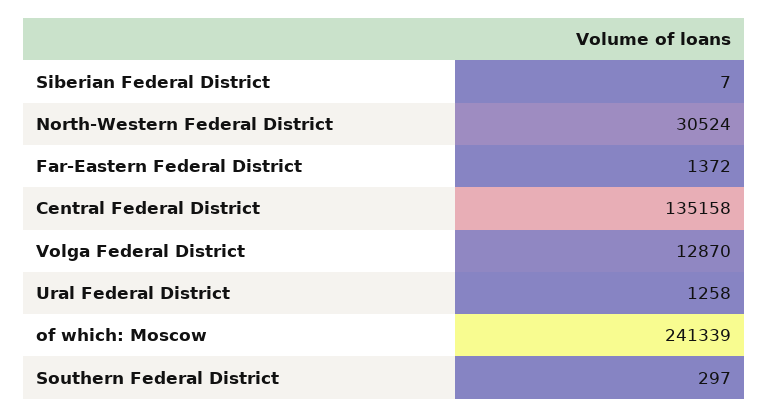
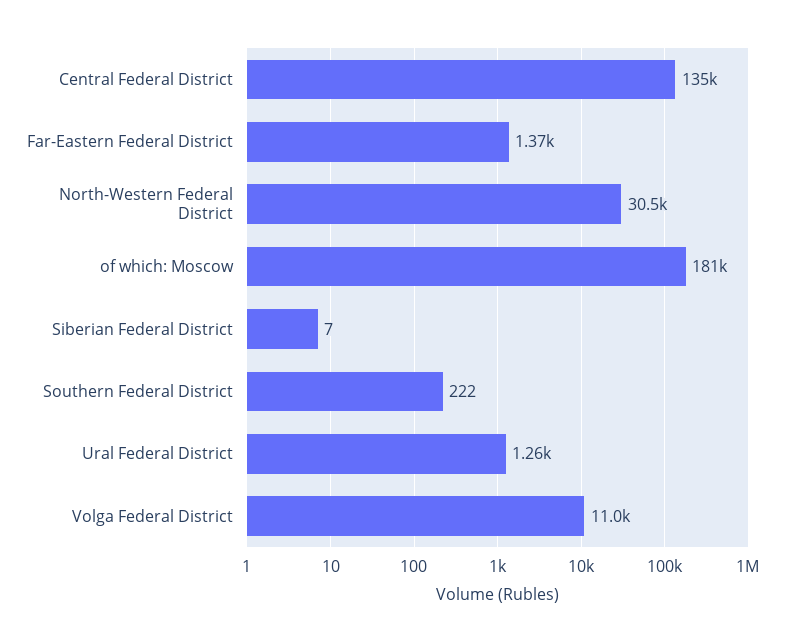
  {
    "Siberian Federal District": 7,
    "North-Western Federal District": 30524,
    "Far-Eastern Federal District": 1372,
    "Central Federal District": 135158,
-   "Volga Federal District": 12870,
+   "Volga Federal District": 11000,
    "Ural Federal District": 1258,
-   "of which: Moscow": 241339,
+   "of which: Moscow": 181000,
-   "Southern Federal District": 297
+   "Southern Federal District": 222
  }

